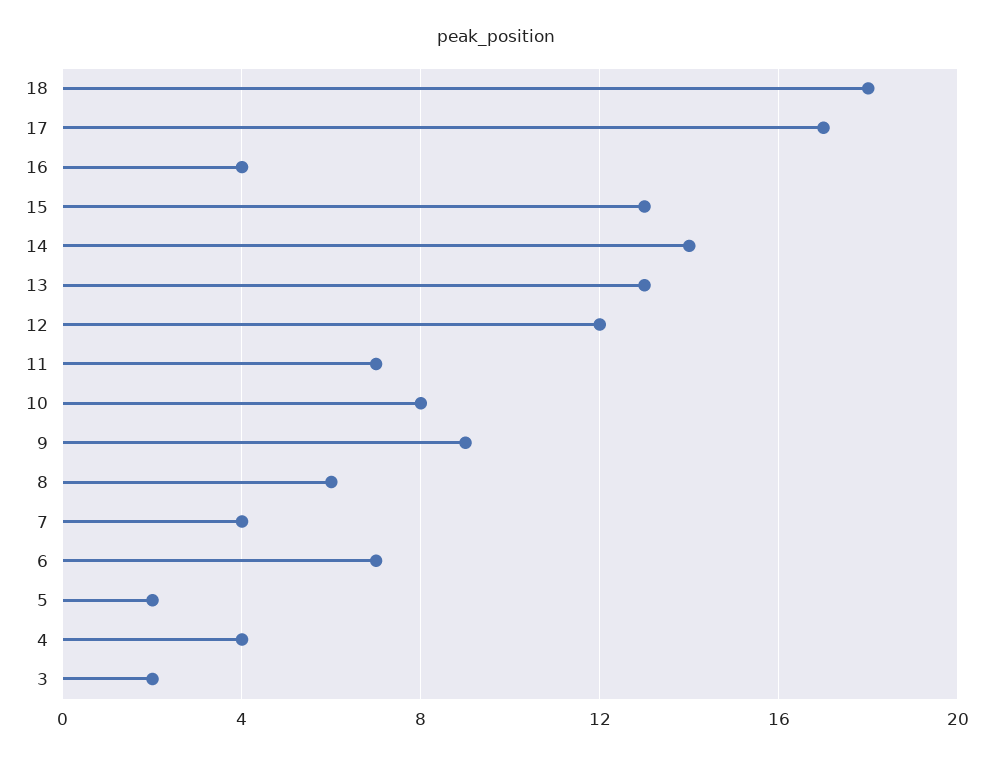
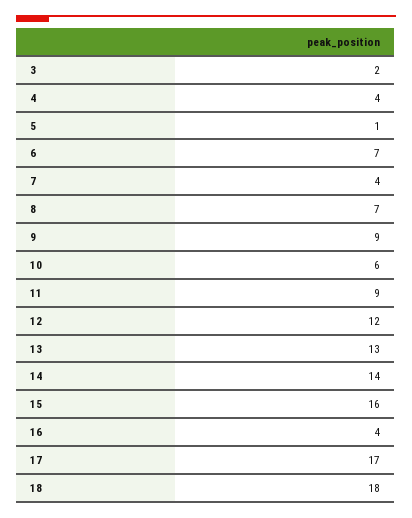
  {
    "18": 18,
    "17": 17,
    "16": 4,
-   "15": 13,
+   "15": 16,
    "14": 14,
    "13": 13,
    "12": 12,
-   "11": 7,
+   "11": 9,
-   "10": 8,
+   "10": 6,
    "9": 9,
-   "8": 6,
+   "8": 7,
    "7": 4,
    "6": 7,
-   "5": 2,
+   "5": 1,
    "4": 4,
    "3": 2
  }

